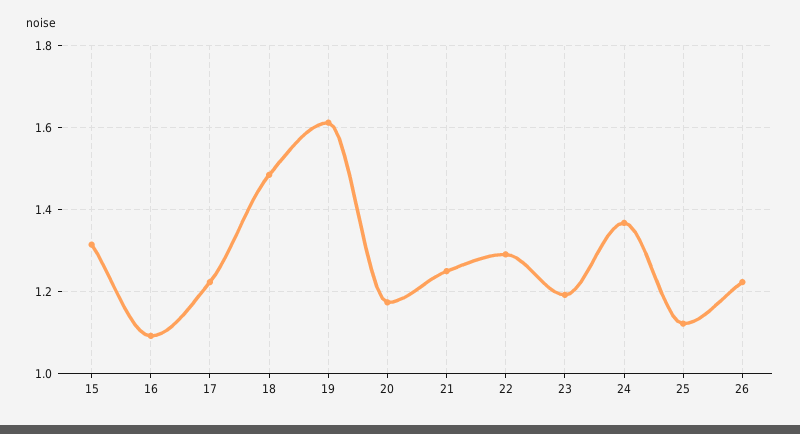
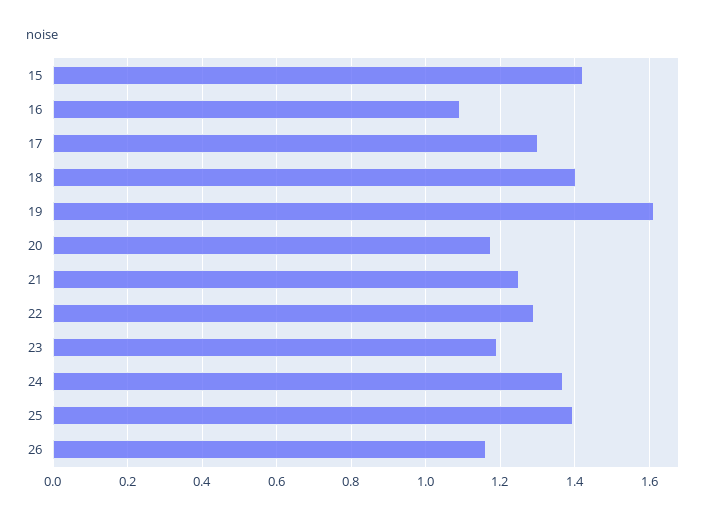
  {
-   "15": 1.32,
+   "15": 1.42,
    "16": 1.1,
-   "17": 1.22,
+   "17": 1.3,
-   "18": 1.48,
+   "18": 1.4,
    "19": 1.62,
    "20": 1.18,
    "21": 1.26,
    "22": 1.3,
    "23": 1.2,
    "24": 1.36,
-   "25": 1.12,
+   "25": 1.4,
-   "26": 1.22
+   "26": 1.16
  }

